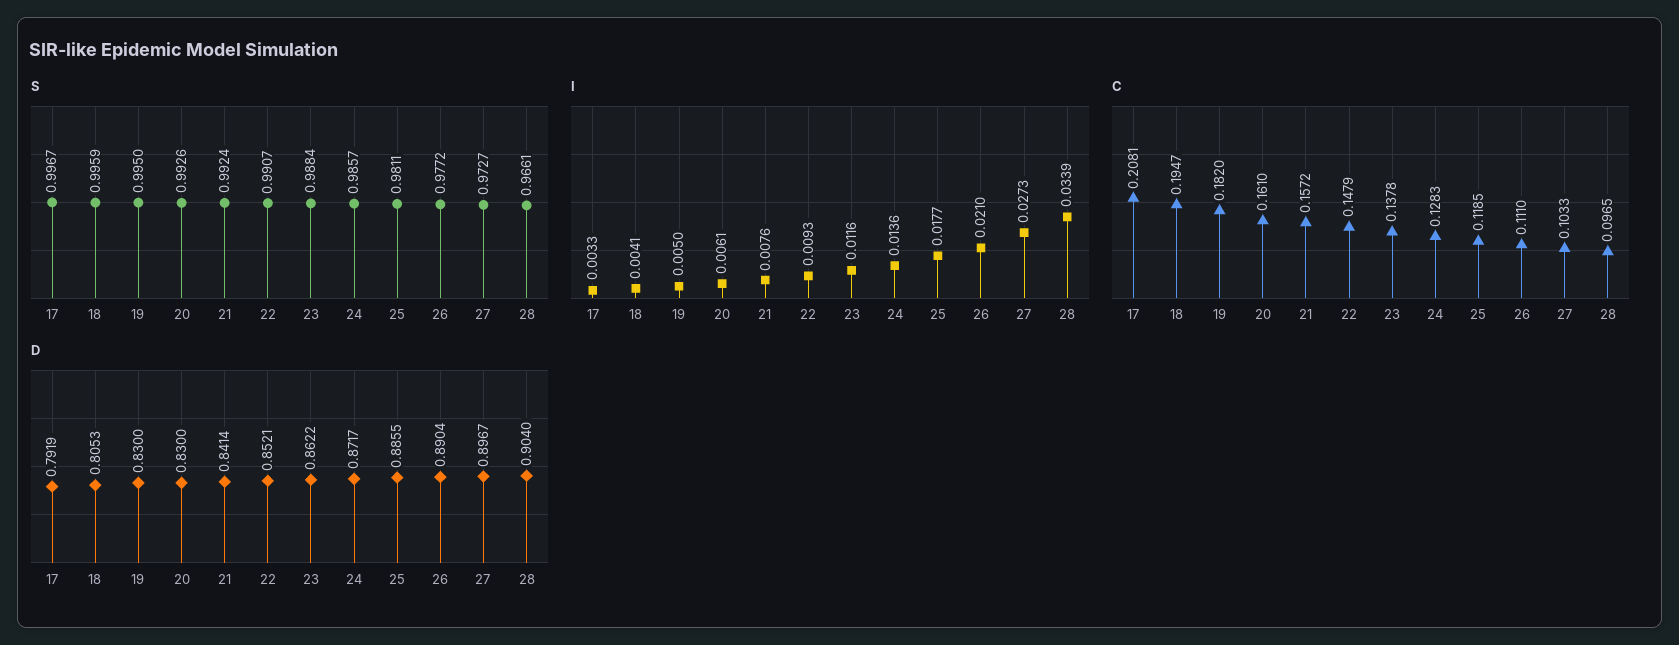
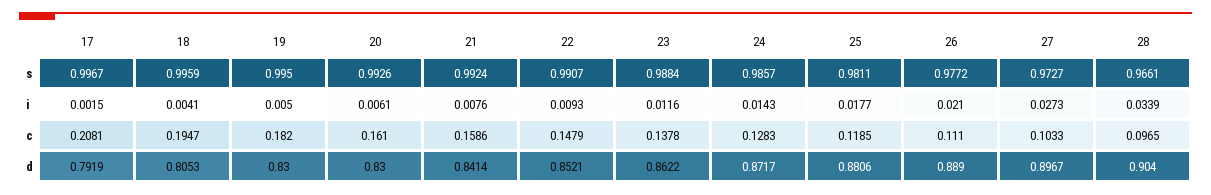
  {
    "S": {
      "17": 0.9967,
      "18": 0.9959,
      "19": 0.995,
      "20": 0.9926,
      "21": 0.9924,
      "22": 0.9907,
      "23": 0.9884,
      "24": 0.9857,
      "25": 0.9811,
      "26": 0.9772,
      "27": 0.9727,
      "28": 0.9661
    },
    "I": {
-     "17": 0.0033,
+     "17": 0.0015,
      "18": 0.0041,
      "19": 0.005,
      "20": 0.0061,
      "21": 0.0076,
      "22": 0.0093,
      "23": 0.0116,
-     "24": 0.0136,
+     "24": 0.0143,
      "25": 0.0177,
      "26": 0.021,
      "27": 0.0273,
      "28": 0.0339
    },
    "C": {
      "17": 0.2081,
      "18": 0.1947,
      "19": 0.182,
      "20": 0.161,
-     "21": 0.1572,
+     "21": 0.1586,
      "22": 0.1479,
      "23": 0.1378,
      "24": 0.1283,
      "25": 0.1185,
      "26": 0.111,
      "27": 0.1033,
      "28": 0.0965
    },
    "D": {
      "17": 0.7919,
      "18": 0.8053,
      "19": 0.83,
      "20": 0.83,
      "21": 0.8414,
      "22": 0.8521,
      "23": 0.8622,
      "24": 0.8717,
-     "25": 0.8855,
+     "25": 0.8806,
-     "26": 0.8904,
+     "26": 0.889,
      "27": 0.8967,
      "28": 0.904
    }
  }

